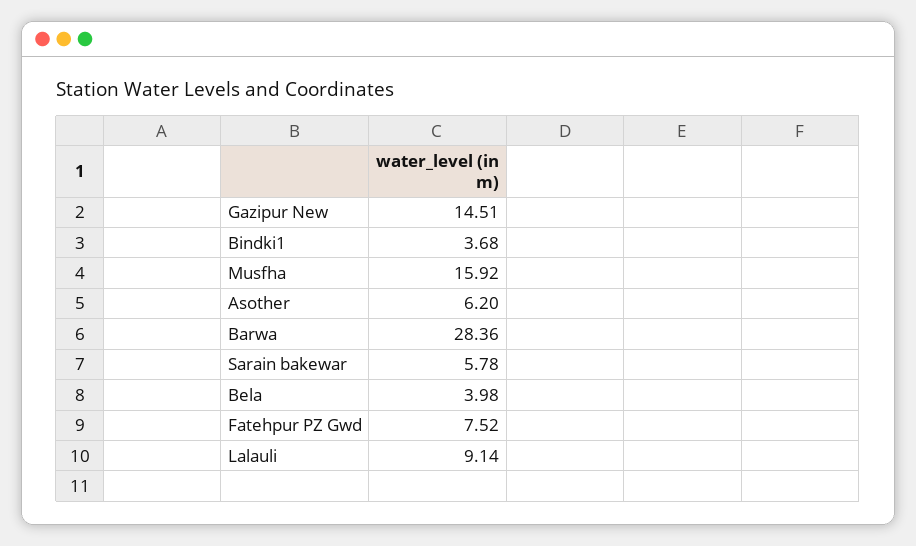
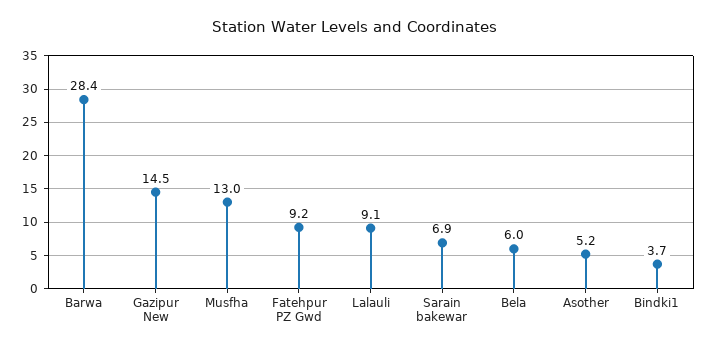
  {
    "Gazipur New": 14.51,
    "Bindki1": 3.68,
-   "Musfha": 15.92,
+   "Musfha": 13,
-   "Asother": 6.2,
+   "Asother": 5.2,
    "Barwa": 28.36,
-   "Sarain bakewar": 5.78,
+   "Sarain bakewar": 6.9,
-   "Bela": 3.98,
+   "Bela": 6,
-   "Fatehpur PZ Gwd": 7.52,
+   "Fatehpur PZ Gwd": 9.2,
    "Lalauli": 9.14
  }

